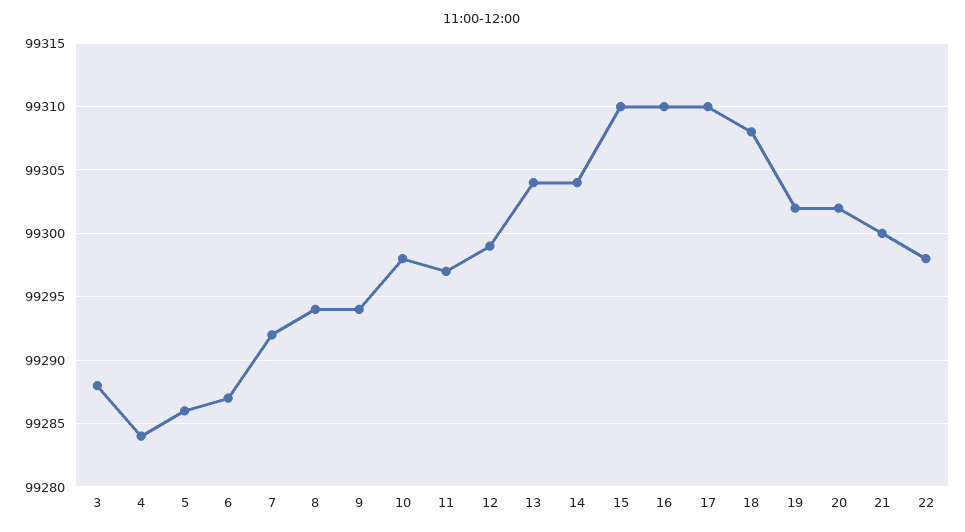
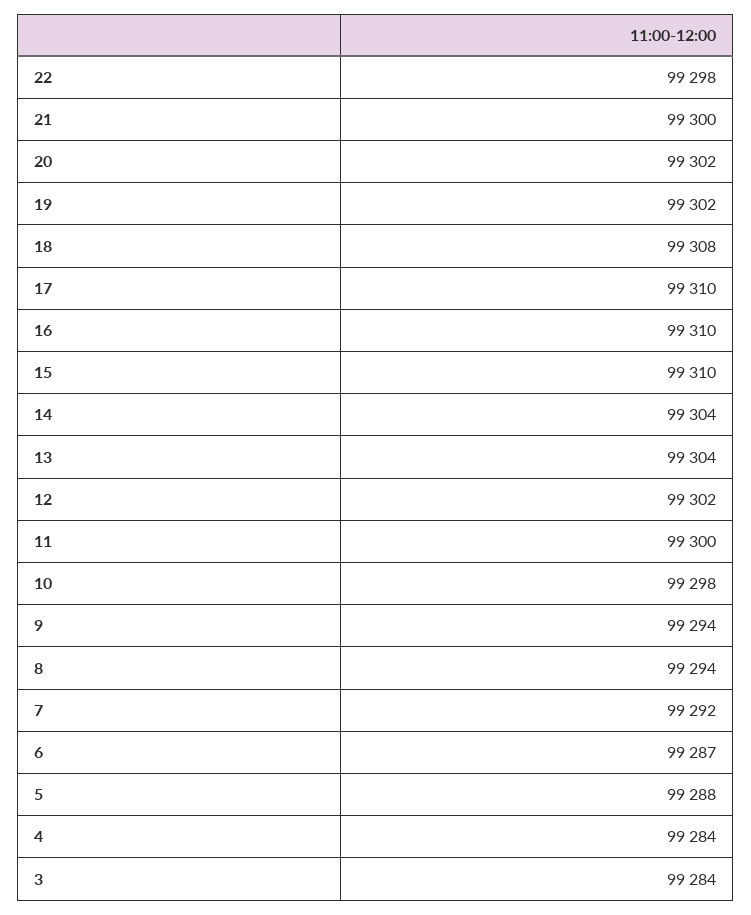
  {
-   "3": 99288,
+   "3": 99284,
    "4": 99284,
-   "5": 99286,
+   "5": 99288,
    "6": 99287,
    "7": 99292,
    "8": 99294,
    "9": 99294,
    "10": 99298,
-   "11": 99297,
+   "11": 99300,
-   "12": 99299,
+   "12": 99302,
    "13": 99304,
    "14": 99304,
    "15": 99310,
    "16": 99310,
    "17": 99310,
    "18": 99308,
    "19": 99302,
    "20": 99302,
    "21": 99300,
    "22": 99298
  }

